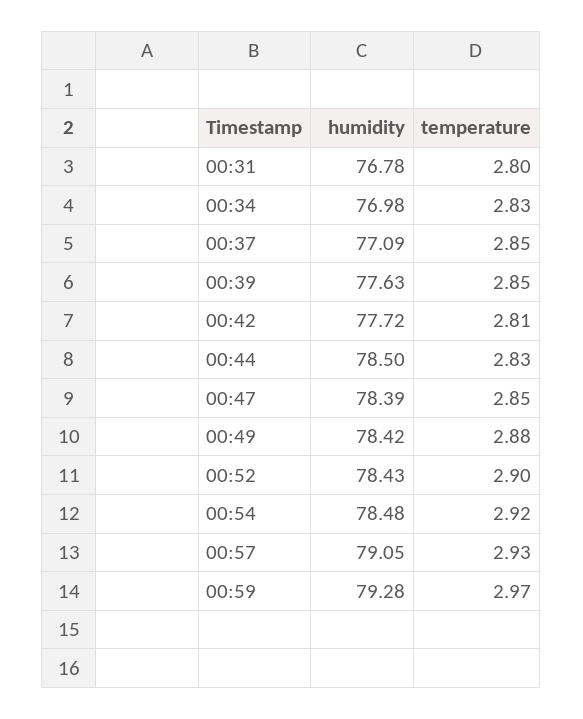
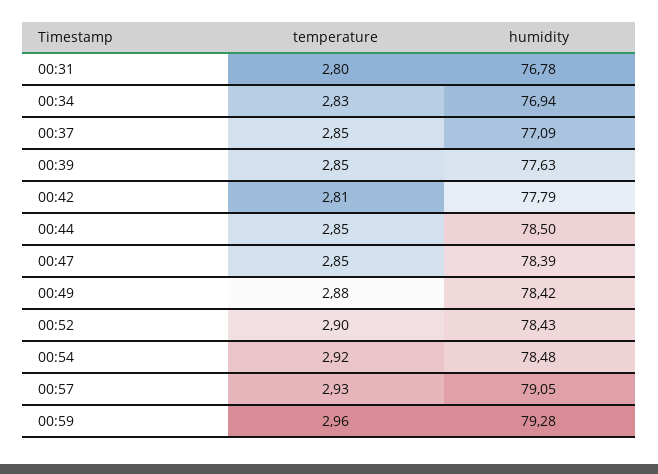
  {
    "humidity": {
      "00:31": 76.78,
-     "00:34": 76.98,
+     "00:34": 76.94,
      "00:37": 77.09,
      "00:39": 77.63,
-     "00:42": 77.72,
+     "00:42": 77.79,
      "00:44": 78.5,
      "00:47": 78.39,
      "00:49": 78.42,
      "00:52": 78.43,
      "00:54": 78.48,
      "00:57": 79.05,
      "00:59": 79.28
    },
    "temperature": {
      "00:31": 2.8,
      "00:34": 2.83,
      "00:37": 2.85,
      "00:39": 2.85,
      "00:42": 2.81,
-     "00:44": 2.83,
+     "00:44": 2.85,
      "00:47": 2.85,
      "00:49": 2.88,
      "00:52": 2.9,
      "00:54": 2.92,
      "00:57": 2.93,
-     "00:59": 2.97
+     "00:59": 2.96
    }
  }

